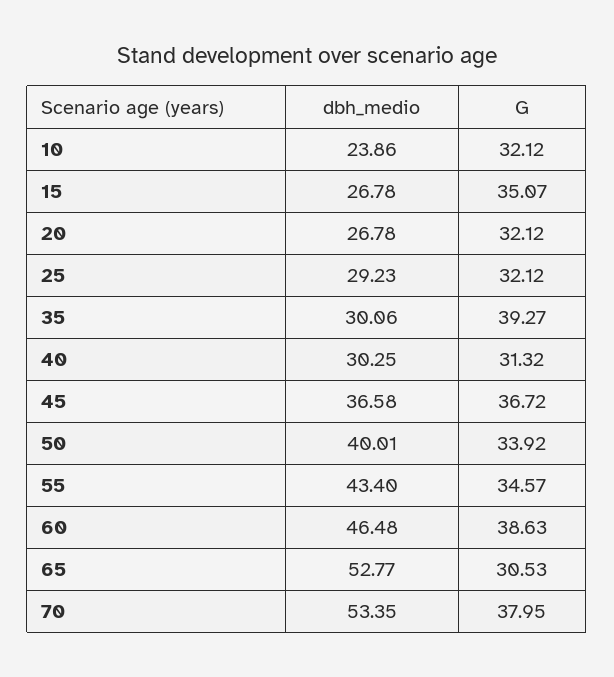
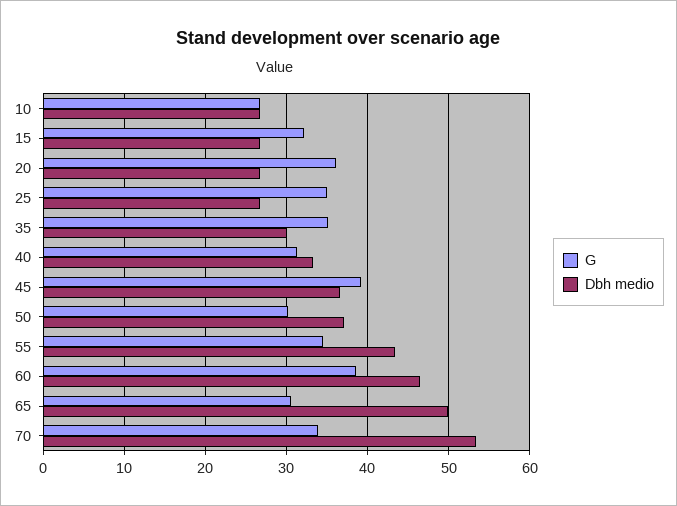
  {
    "dbh_medio": {
-     "10": 23.86,
+     "10": 27,
      "15": 26.78,
      "20": 26.78,
-     "25": 29.23,
+     "25": 27,
      "35": 30.06,
-     "40": 30.25,
+     "40": 33,
      "45": 36.58,
-     "50": 40.01,
+     "50": 37,
      "55": 43.4,
      "60": 46.48,
-     "65": 52.77,
+     "65": 50,
      "70": 53.35
    },
    "G": {
-     "10": 32.12,
+     "10": 27,
-     "15": 35.07,
+     "15": 32,
-     "20": 32.12,
+     "20": 36,
-     "25": 32.12,
+     "25": 35,
-     "35": 39.27,
+     "35": 35,
      "40": 31.32,
-     "45": 36.72,
+     "45": 39,
-     "50": 33.92,
+     "50": 30,
      "55": 34.57,
      "60": 38.63,
      "65": 30.53,
-     "70": 37.95
+     "70": 34
    }
  }

